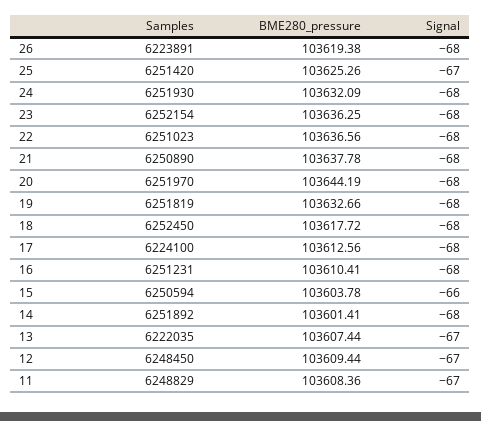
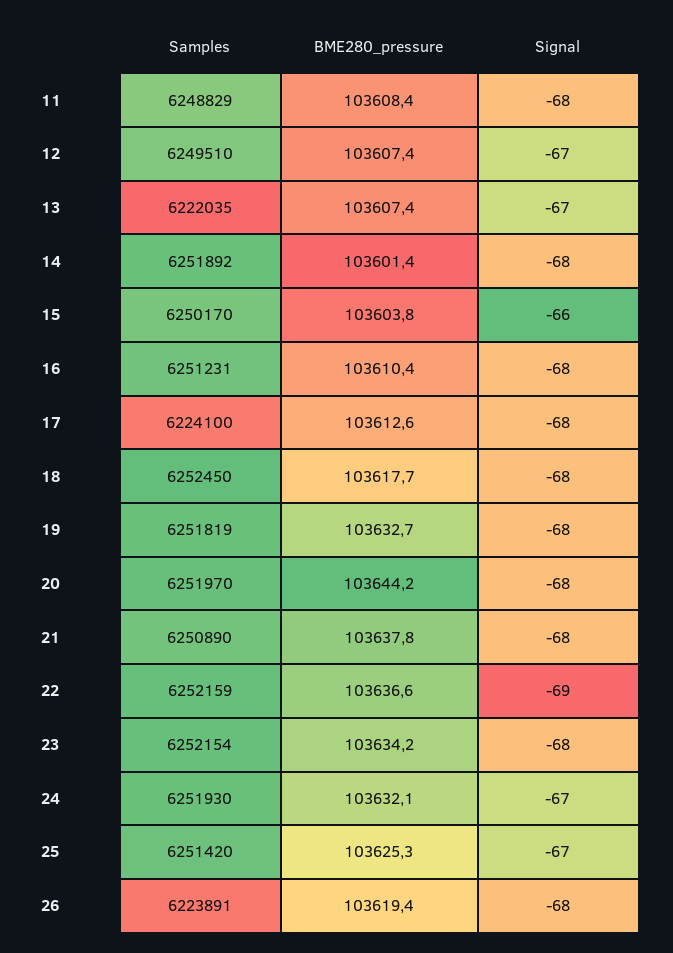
  {
    "Samples": {
      "26": 6223891,
      "25": 6251420,
      "24": 6251930,
      "23": 6252154,
-     "22": 6251023,
+     "22": 6252159,
      "21": 6250890,
      "20": 6251970,
      "19": 6251819,
      "18": 6252450,
      "17": 6224100,
      "16": 6251231,
-     "15": 6250594,
+     "15": 6250170,
      "14": 6251892,
      "13": 6222035,
-     "12": 6248450,
+     "12": 6249510,
      "11": 6248829
    },
    "BME280_pressure": {
      "26": 103619.38,
      "25": 103625.26,
      "24": 103632.09,
-     "23": 103636.25,
+     "23": 103634.2,
      "22": 103636.56,
      "21": 103637.78,
      "20": 103644.19,
      "19": 103632.66,
      "18": 103617.72,
      "17": 103612.56,
      "16": 103610.41,
      "15": 103603.78,
      "14": 103601.41,
      "13": 103607.44,
-     "12": 103609.44,
+     "12": 103607.4,
      "11": 103608.36
    },
    "Signal": {
      "26": -68,
      "25": -67,
-     "24": -68,
+     "24": -67,
      "23": -68,
-     "22": -68,
+     "22": -69,
      "21": -68,
      "20": -68,
      "19": -68,
      "18": -68,
      "17": -68,
      "16": -68,
      "15": -66,
      "14": -68,
      "13": -67,
      "12": -67,
-     "11": -67
+     "11": -68
    }
  }

